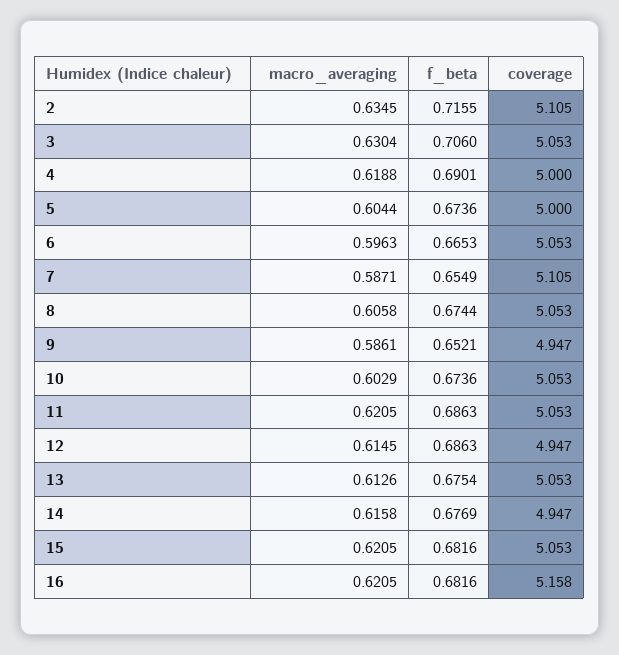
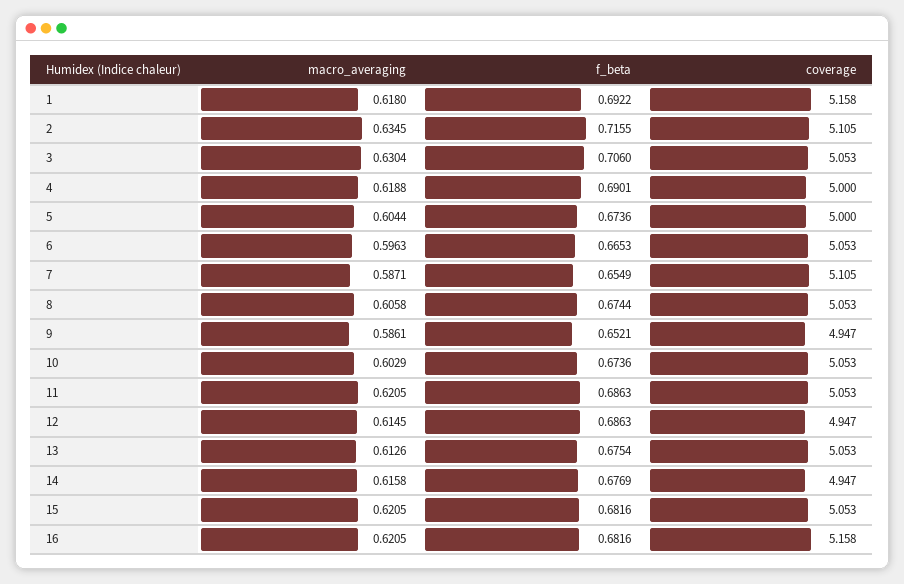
  {
    "macro_averaging": {
      "2": 0.6345,
      "3": 0.6304,
      "4": 0.6188,
      "5": 0.6044,
      "6": 0.5963,
      "7": 0.5871,
      "8": 0.6058,
      "9": 0.5861,
      "10": 0.6029,
      "11": 0.6205,
      "12": 0.6145,
      "13": 0.6126,
      "14": 0.6158,
      "15": 0.6205,
-     "16": 0.6205
+     "16": 0.6205,
+     "1": 0.618
    },
    "f_beta": {
      "2": 0.7155,
      "3": 0.706,
      "4": 0.6901,
      "5": 0.6736,
      "6": 0.6653,
      "7": 0.6549,
      "8": 0.6744,
      "9": 0.6521,
      "10": 0.6736,
      "11": 0.6863,
      "12": 0.6863,
      "13": 0.6754,
      "14": 0.6769,
      "15": 0.6816,
-     "16": 0.6816
+     "16": 0.6816,
+     "1": 0.6922
    },
    "coverage": {
      "2": 5.105,
      "3": 5.053,
      "4": 5,
      "5": 5,
      "6": 5.053,
      "7": 5.105,
      "8": 5.053,
      "9": 4.947,
      "10": 5.053,
      "11": 5.053,
      "12": 4.947,
      "13": 5.053,
      "14": 4.947,
      "15": 5.053,
-     "16": 5.158
+     "16": 5.158,
+     "1": 5.158
    }
  }

